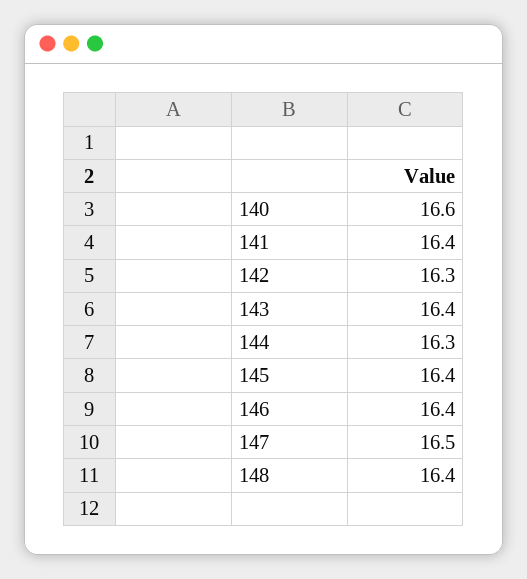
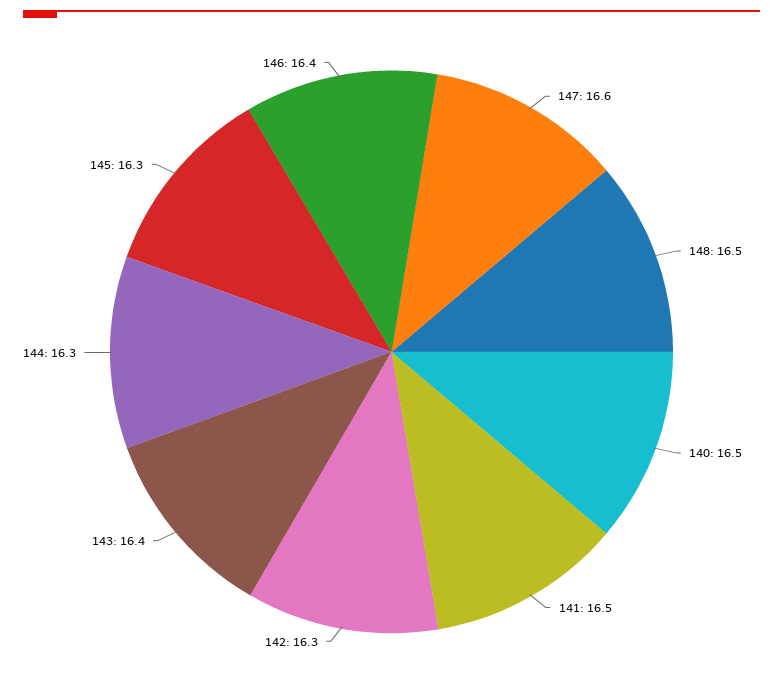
  {
-   "140": 16.6,
+   "140": 16.5,
-   "141": 16.4,
+   "141": 16.5,
    "142": 16.3,
    "143": 16.4,
    "144": 16.3,
-   "145": 16.4,
+   "145": 16.3,
    "146": 16.4,
-   "147": 16.5,
+   "147": 16.6,
-   "148": 16.4
+   "148": 16.5
  }

